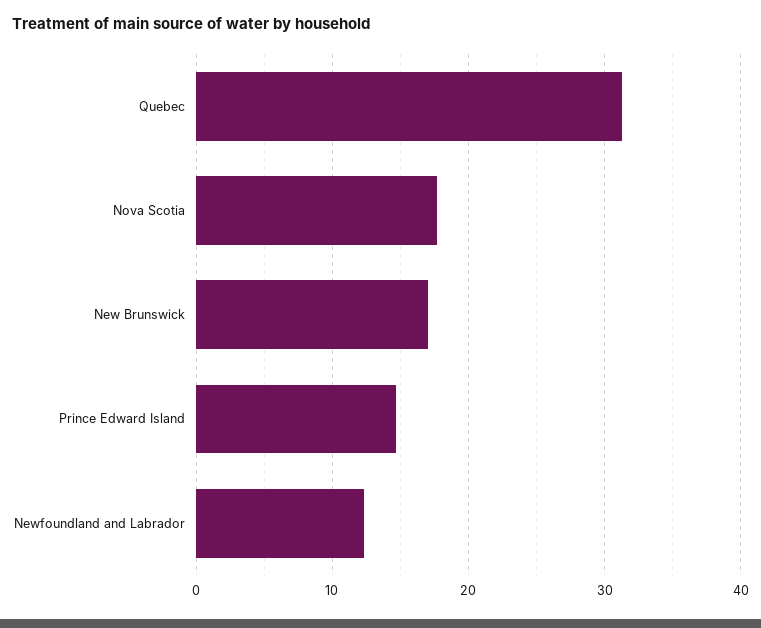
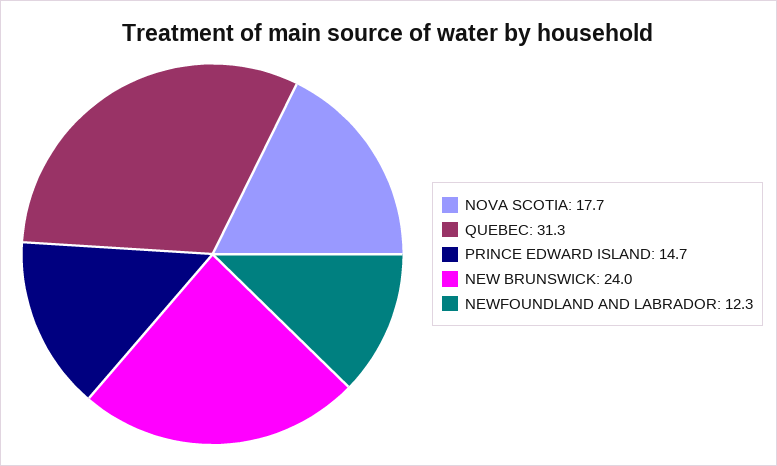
  {
    "Quebec": 31.3,
    "Nova Scotia": 17.7,
-   "New Brunswick": 17,
+   "New Brunswick": 24,
    "Prince Edward Island": 14.7,
    "Newfoundland and Labrador": 12.3
  }

